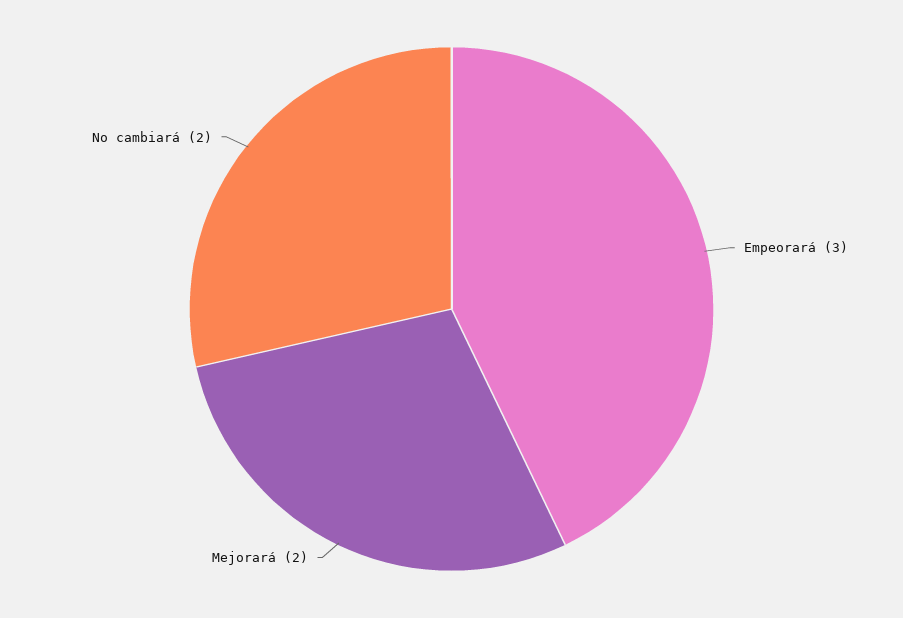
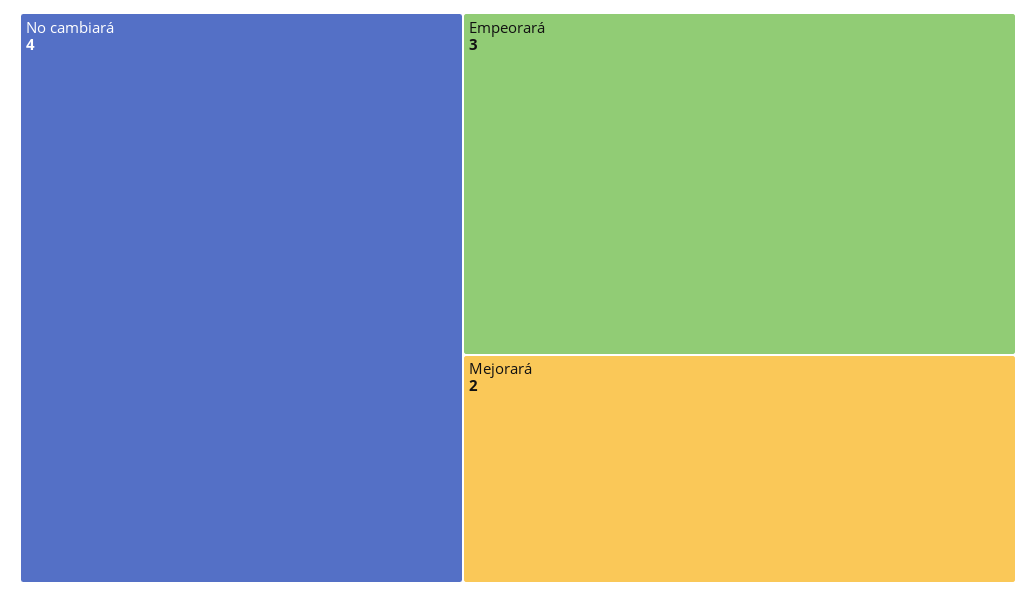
  {
    "Empeorará": 3,
    "Mejorará": 2,
-   "No cambiará": 2
+   "No cambiará": 4
  }

